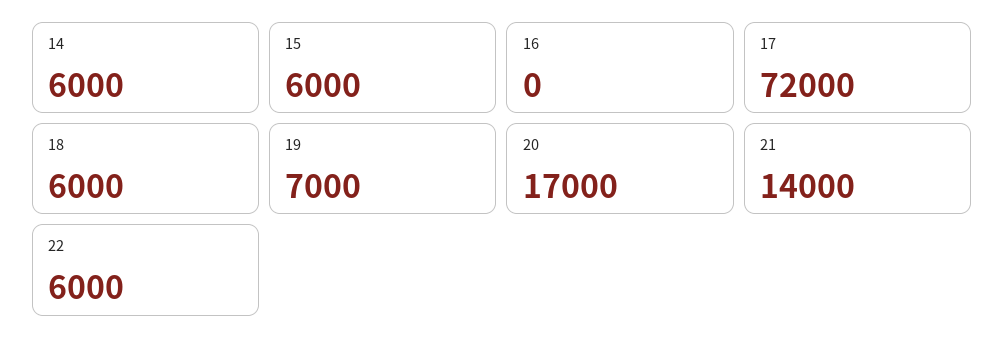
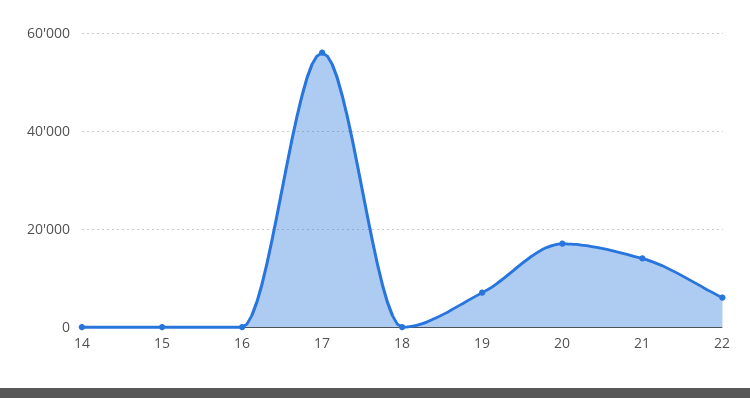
  {
-   "14": 6000,
+   "14": 0,
-   "15": 6000,
+   "15": 0,
    "16": 0,
-   "17": 72000,
+   "17": 56000,
-   "18": 6000,
+   "18": 0,
    "19": 7000,
    "20": 17000,
    "21": 14000,
    "22": 6000
  }

